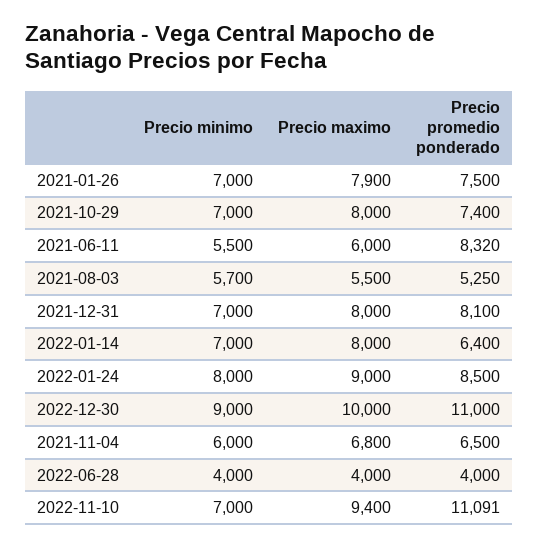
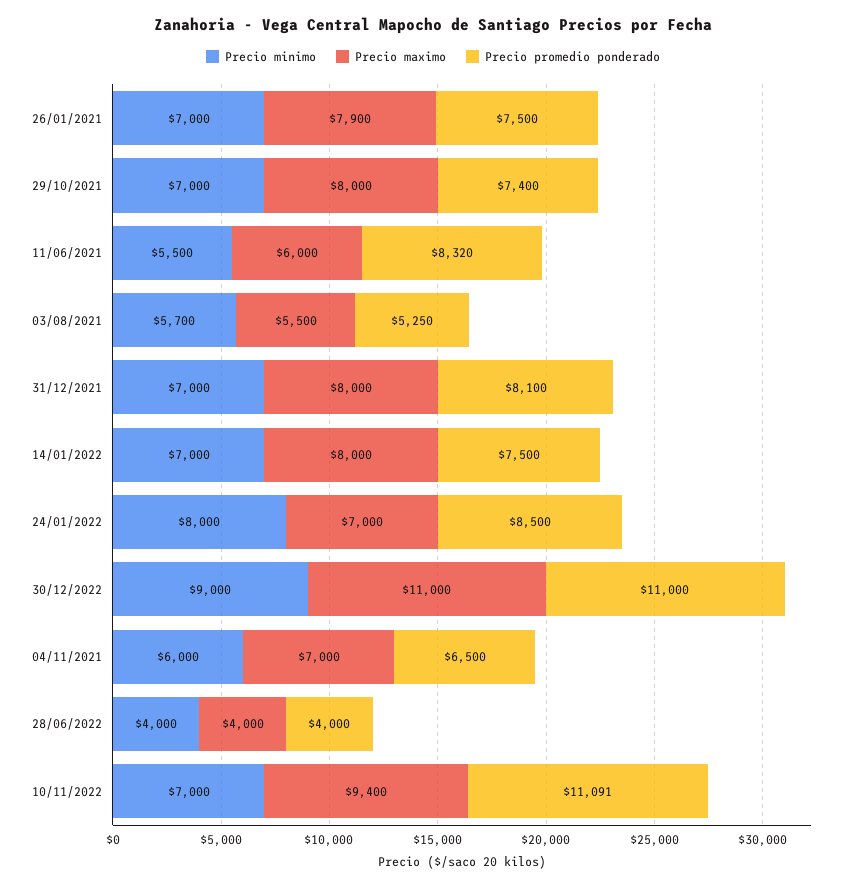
  {
    "Precio minimo": {
      "2021-01-26": 7000,
      "2021-10-29": 7000,
      "2021-06-11": 5500,
      "2021-08-03": 5700,
      "2021-12-31": 7000,
      "2022-01-14": 7000,
      "2022-01-24": 8000,
      "2022-12-30": 9000,
      "2021-11-04": 6000,
      "2022-06-28": 4000,
      "2022-11-10": 7000
    },
    "Precio maximo": {
      "2021-01-26": 7900,
      "2021-10-29": 8000,
      "2021-06-11": 6000,
      "2021-08-03": 5500,
      "2021-12-31": 8000,
      "2022-01-14": 8000,
-     "2022-01-24": 9000,
+     "2022-01-24": 7000,
-     "2022-12-30": 10000,
+     "2022-12-30": 11000,
-     "2021-11-04": 6800,
+     "2021-11-04": 7000,
      "2022-06-28": 4000,
      "2022-11-10": 9400
    },
    "Precio promedio ponderado": {
      "2021-01-26": 7500,
      "2021-10-29": 7400,
      "2021-06-11": 8320,
      "2021-08-03": 5250,
      "2021-12-31": 8100,
-     "2022-01-14": 6400,
+     "2022-01-14": 7500,
      "2022-01-24": 8500,
      "2022-12-30": 11000,
      "2021-11-04": 6500,
      "2022-06-28": 4000,
      "2022-11-10": 11091
    }
  }

